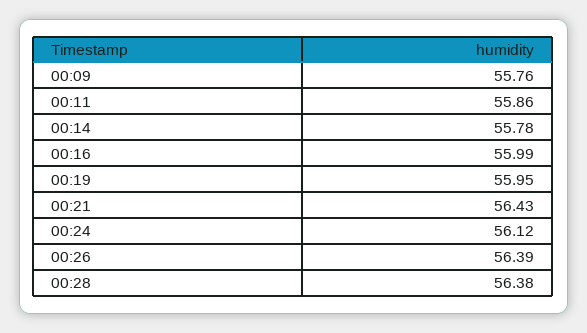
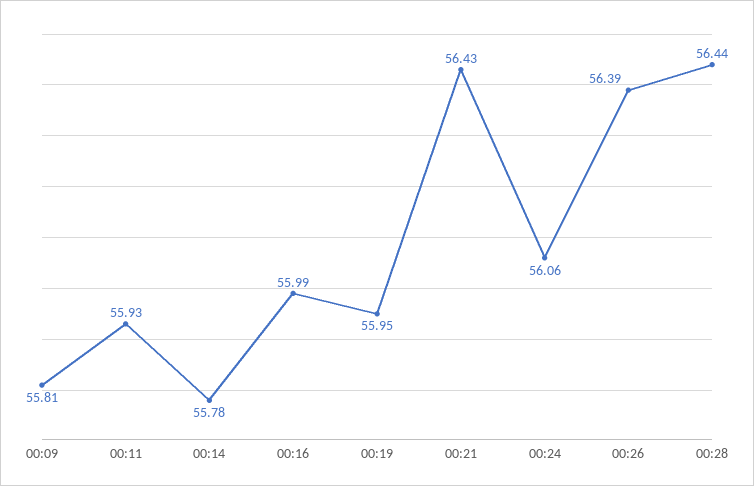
  {
-   "00:09": 55.76,
+   "00:09": 55.81,
-   "00:11": 55.86,
+   "00:11": 55.93,
    "00:14": 55.78,
    "00:16": 55.99,
    "00:19": 55.95,
    "00:21": 56.43,
-   "00:24": 56.12,
+   "00:24": 56.06,
    "00:26": 56.39,
-   "00:28": 56.38
+   "00:28": 56.44
  }

